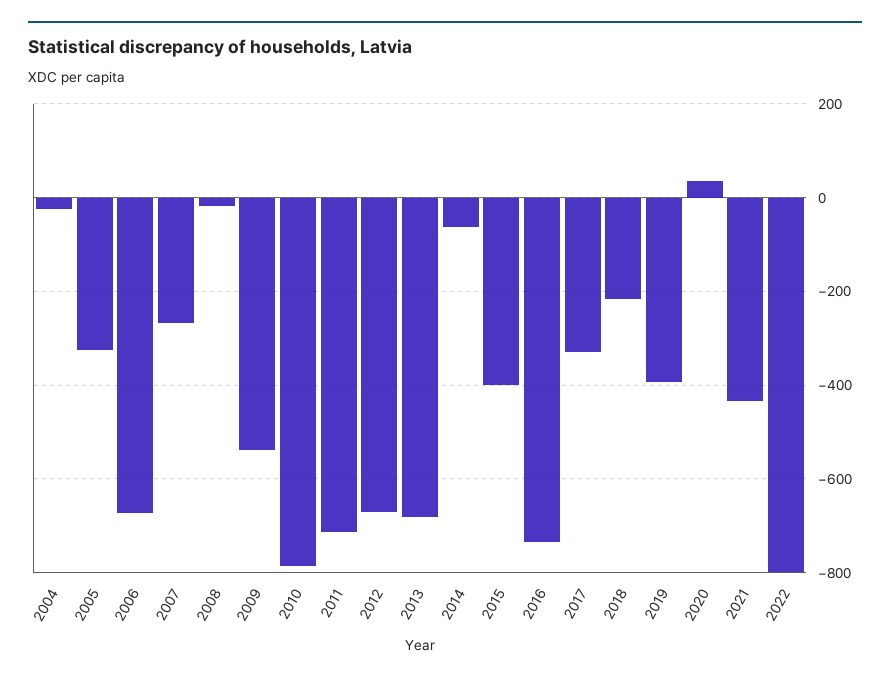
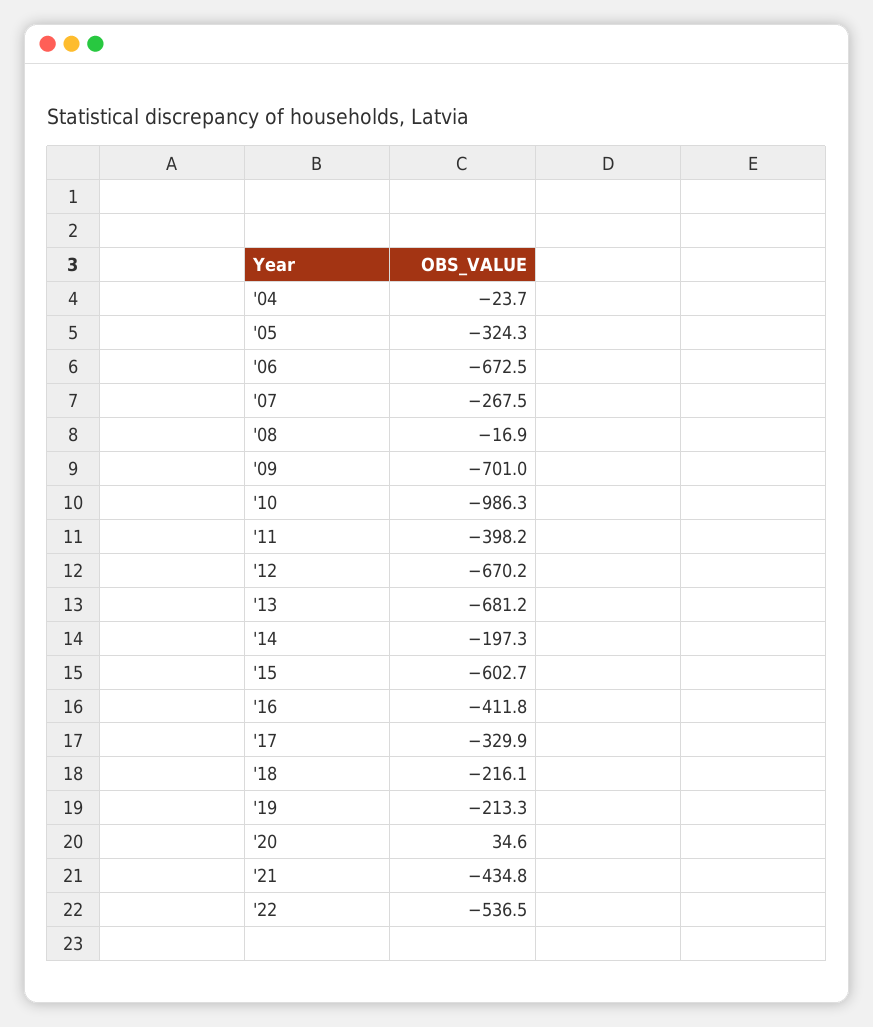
  {
    "2004": -23.7,
    "2005": -324.3,
    "2006": -672.5,
    "2007": -267.5,
    "2008": -16.9,
-   "2009": -540,
+   "2009": -701,
-   "2010": -780,
+   "2010": -986.3,
-   "2011": -720,
+   "2011": -398.2,
    "2012": -670.2,
    "2013": -681.2,
-   "2014": -60,
+   "2014": -197.3,
-   "2015": -400,
+   "2015": -602.7,
-   "2016": -740,
+   "2016": -411.8,
    "2017": -329.9,
    "2018": -216.1,
-   "2019": -400,
+   "2019": -213.3,
    "2020": 34.6,
    "2021": -434.8,
-   "2022": -800
+   "2022": -536.5
  }

